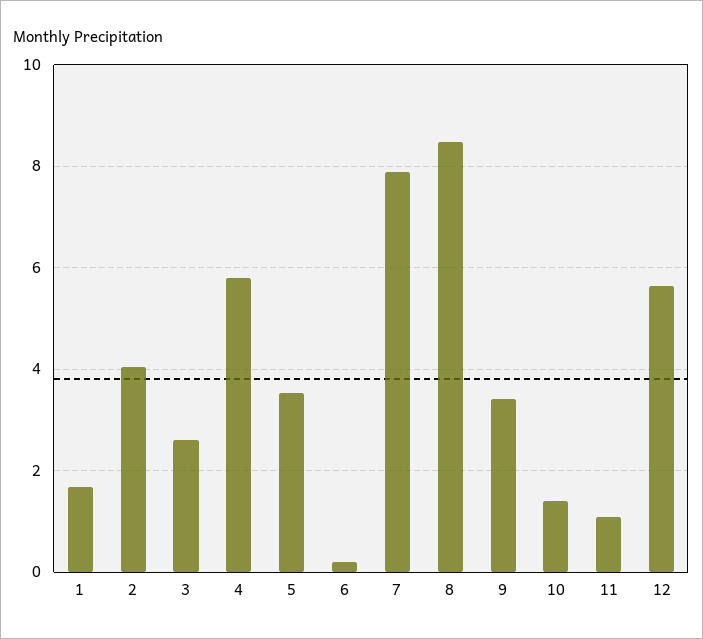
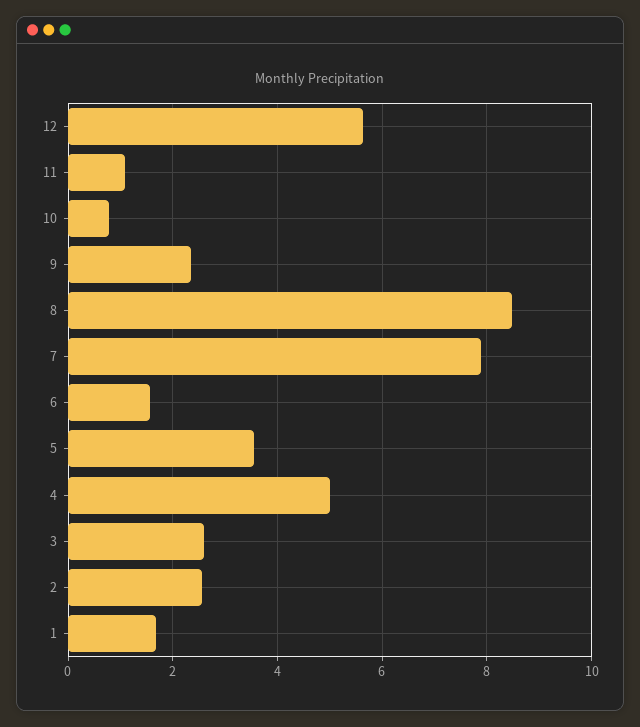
  {
    "1": 1.6,
-   "2": 4,
+   "2": 2.6,
    "3": 2.6,
-   "4": 5.8,
+   "4": 5,
    "5": 3.6,
-   "6": 0.2,
+   "6": 1.6,
    "7": 7.8,
    "8": 8.4,
-   "9": 3.4,
+   "9": 2.4,
-   "10": 1.4,
+   "10": 0.8,
    "11": 1,
    "12": 5.6
  }

